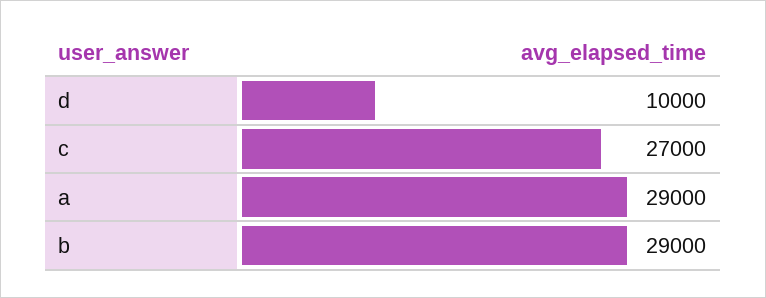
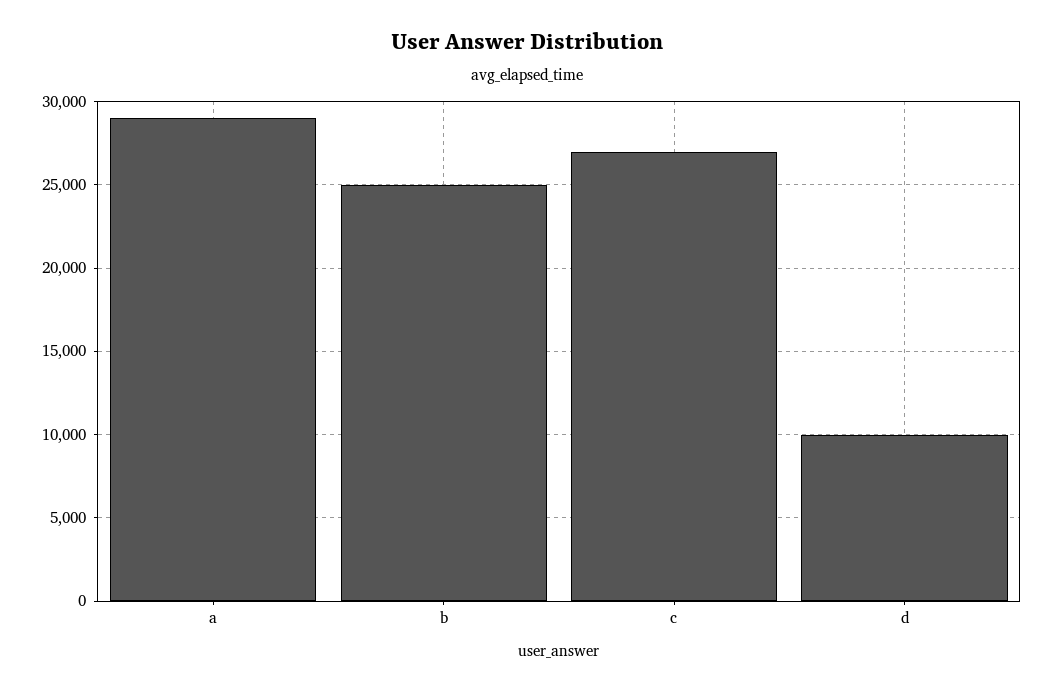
  {
    "d": 10000,
    "c": 27000,
    "a": 29000,
-   "b": 29000
+   "b": 25000
  }

